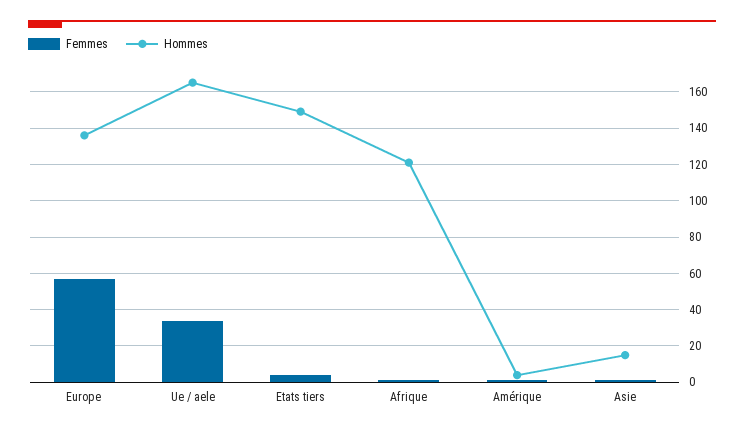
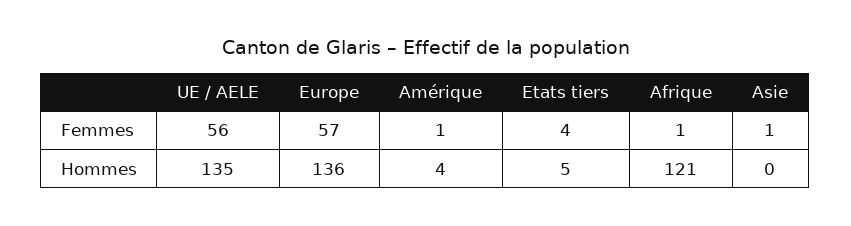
  {
    "Femmes": {
      "Europe": 57,
-     "Ue / aele": 35,
+     "Ue / aele": 56,
      "Etats tiers": 4,
      "Afrique": 1,
      "Amérique": 1,
      "Asie": 1
    },
    "Hommes": {
      "Europe": 136,
-     "Ue / aele": 165,
+     "Ue / aele": 135,
-     "Etats tiers": 150,
+     "Etats tiers": 5,
      "Afrique": 121,
      "Amérique": 4,
-     "Asie": 15
+     "Asie": 0
    }
  }

